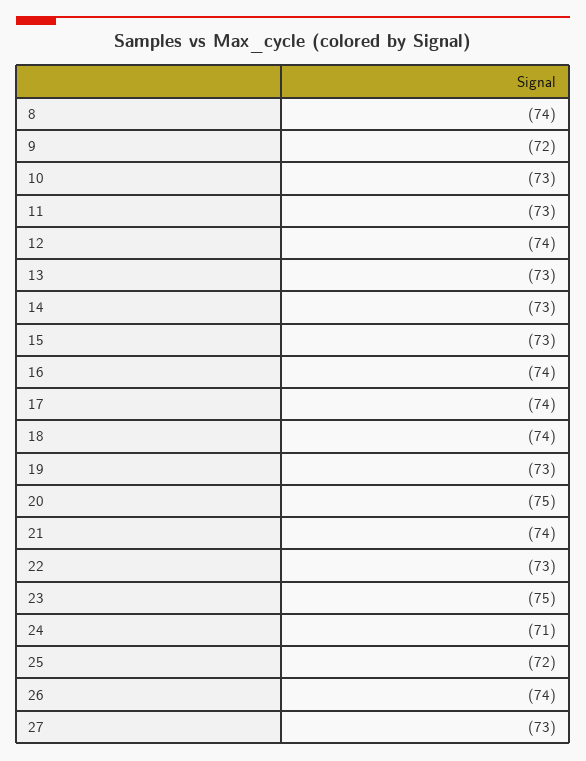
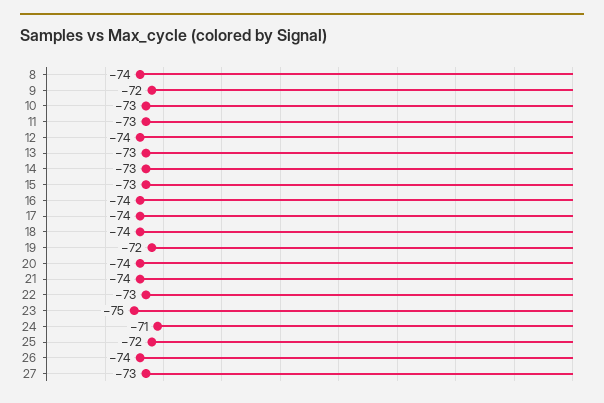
  {
    "8": -74,
    "9": -72,
    "10": -73,
    "11": -73,
    "12": -74,
    "13": -73,
    "14": -73,
    "15": -73,
    "16": -74,
    "17": -74,
    "18": -74,
-   "19": -73,
+   "19": -72,
-   "20": -75,
+   "20": -74,
    "21": -74,
    "22": -73,
    "23": -75,
    "24": -71,
    "25": -72,
    "26": -74,
    "27": -73
  }

